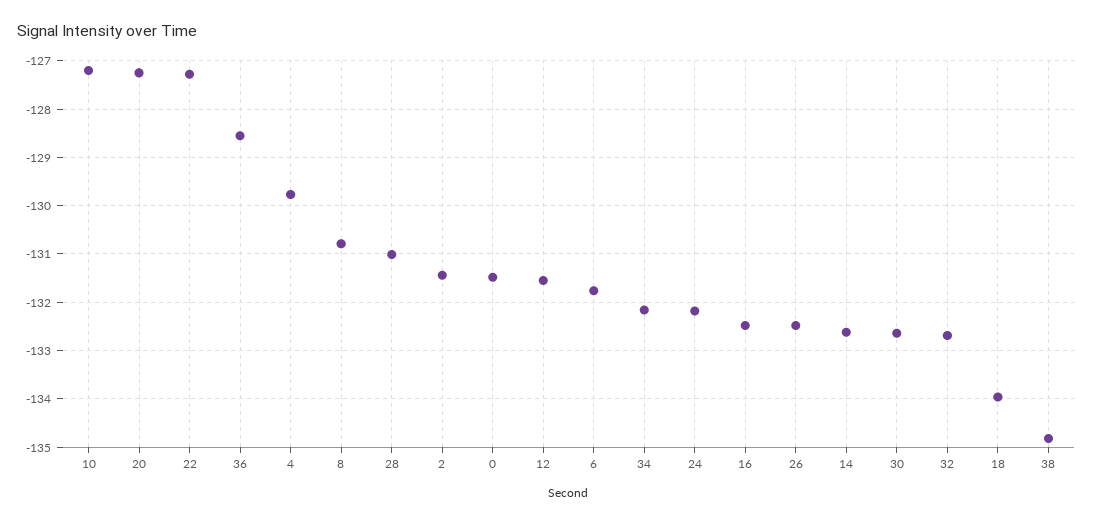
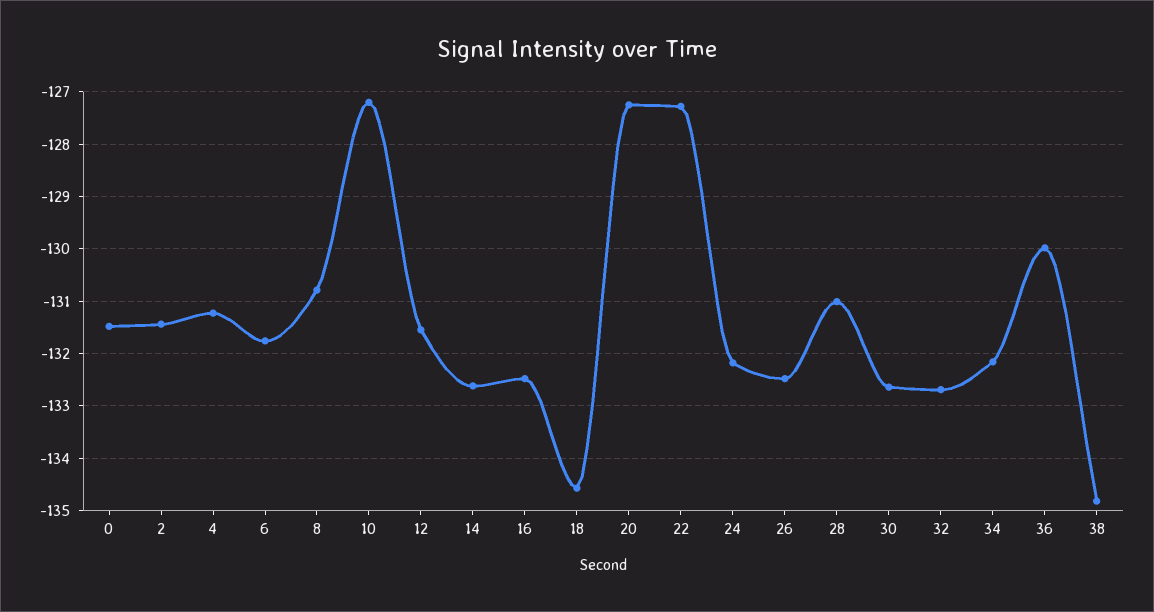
  {
    "10": -127.2,
    "20": -127.2,
    "22": -127.2,
-   "36": -128.6,
+   "36": -130,
-   "4": -129.8,
+   "4": -131.2,
    "8": -130.8,
    "28": -131,
    "2": -131.4,
    "0": -131.4,
    "12": -131.6,
    "6": -131.8,
    "34": -132.2,
    "24": -132.2,
    "16": -132.4,
    "26": -132.4,
    "14": -132.6,
    "30": -132.6,
    "32": -132.6,
-   "18": -134,
+   "18": -134.6,
    "38": -134.8
  }

